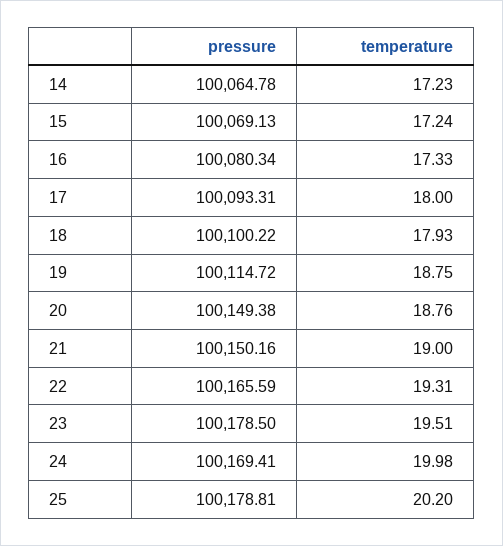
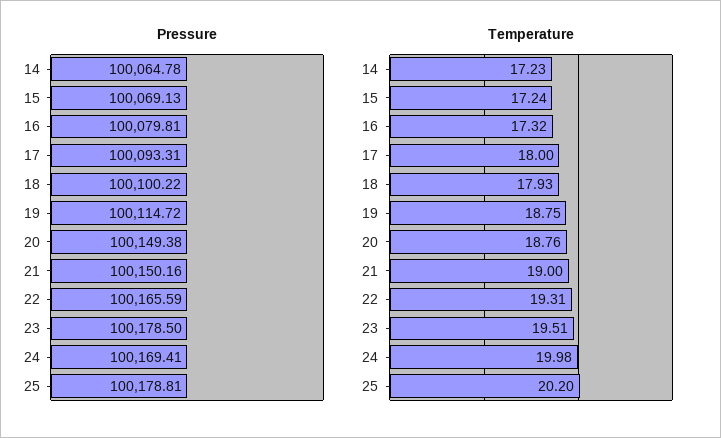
  {
    "pressure": {
      "14": 100064.78,
      "15": 100069.13,
-     "16": 100080.34,
+     "16": 100079.81,
      "17": 100093.31,
      "18": 100100.22,
      "19": 100114.72,
      "20": 100149.38,
      "21": 100150.16,
      "22": 100165.59,
      "23": 100178.5,
      "24": 100169.41,
      "25": 100178.81
    },
    "temperature": {
      "14": 17.23,
      "15": 17.24,
-     "16": 17.33,
+     "16": 17.32,
      "17": 18,
      "18": 17.93,
      "19": 18.75,
      "20": 18.76,
      "21": 19,
      "22": 19.31,
      "23": 19.51,
      "24": 19.98,
      "25": 20.2
    }
  }

